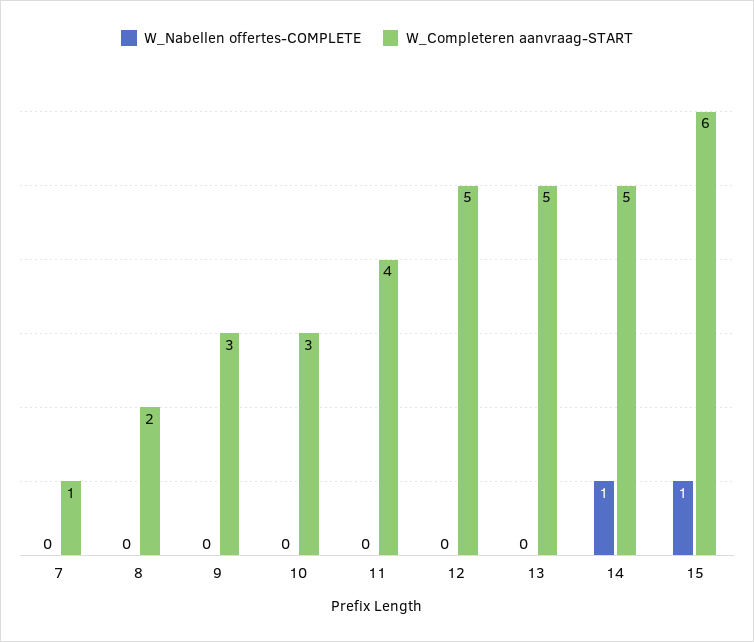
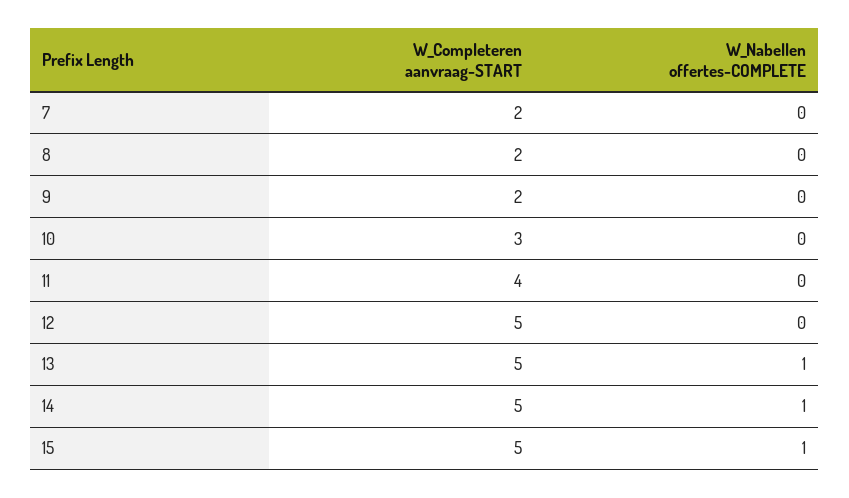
  {
    "W_Nabellen offertes-COMPLETE": {
      "7": 0,
      "8": 0,
      "9": 0,
      "10": 0,
      "11": 0,
      "12": 0,
-     "13": 0,
+     "13": 1,
      "14": 1,
      "15": 1
    },
    "W_Completeren aanvraag-START": {
-     "7": 1,
+     "7": 2,
      "8": 2,
-     "9": 3,
+     "9": 2,
      "10": 3,
      "11": 4,
      "12": 5,
      "13": 5,
      "14": 5,
-     "15": 6
+     "15": 5
    }
  }

